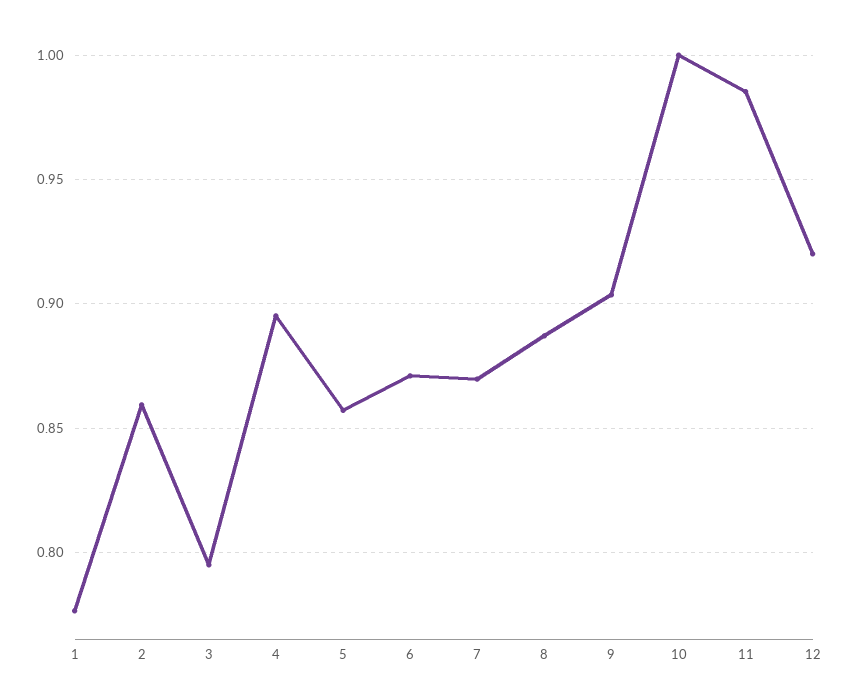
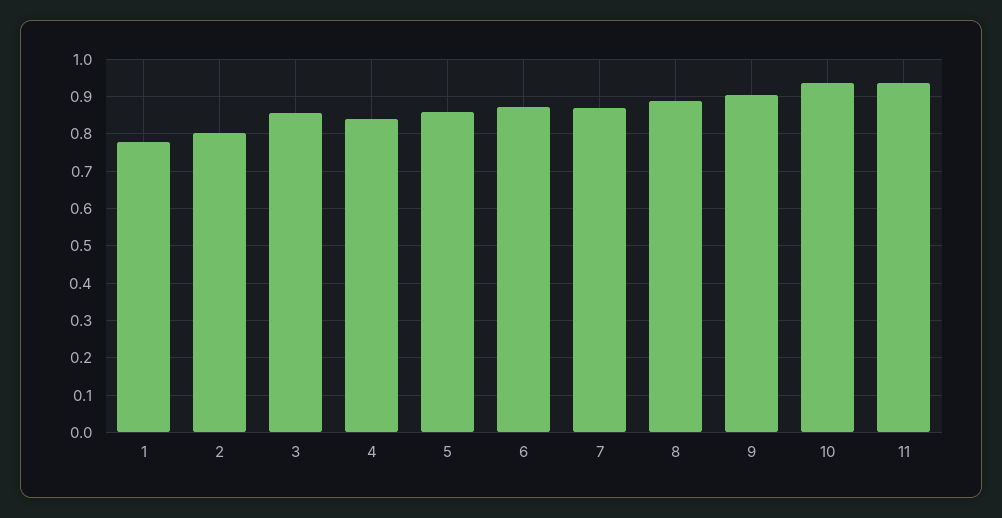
  {
    "1": 0.775,
-   "2": 0.86,
+   "2": 0.8,
-   "3": 0.795,
+   "3": 0.86,
-   "4": 0.895,
+   "4": 0.84,
    "5": 0.855,
    "6": 0.87,
    "7": 0.87,
    "8": 0.885,
    "9": 0.905,
-   "10": 1,
+   "10": 0.94,
-   "11": 0.985,
+   "11": 0.94
-   "12": 0.92
  }

